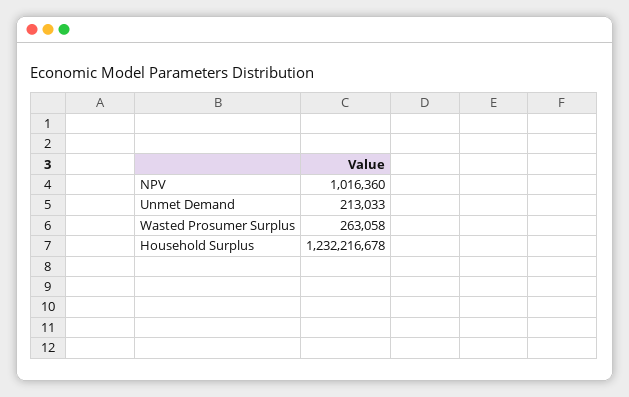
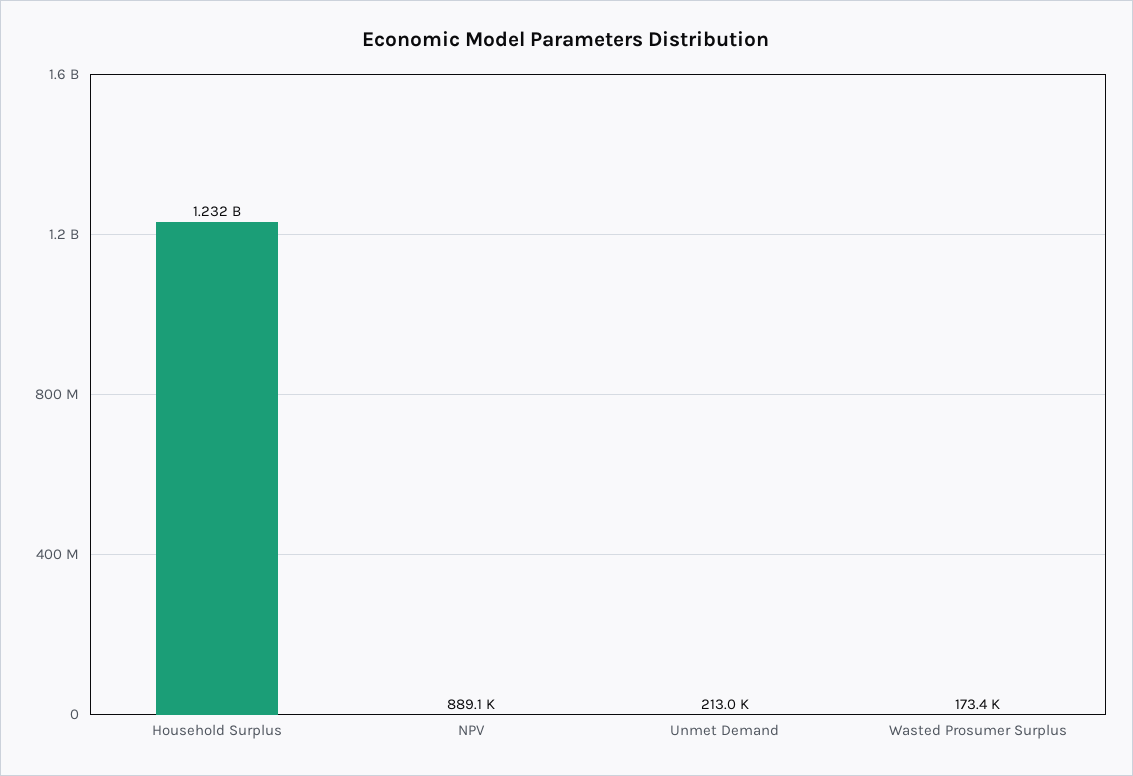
  {
-   "NPV": 1016360,
+   "NPV": 889100,
    "Unmet Demand": 213033,
-   "Wasted Prosumer Surplus": 263058,
+   "Wasted Prosumer Surplus": 173400,
    "Household Surplus": 1232216678
  }

